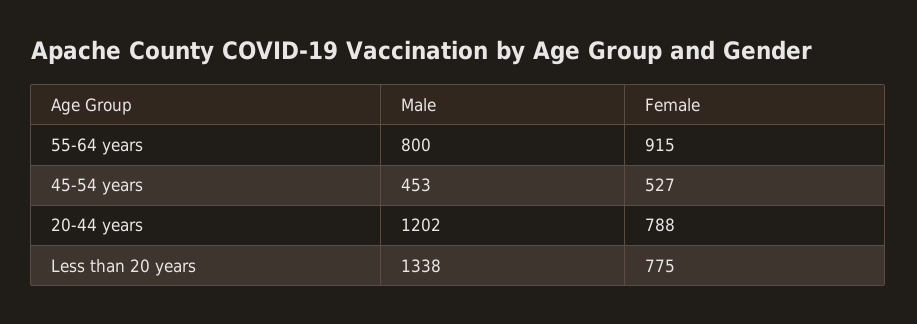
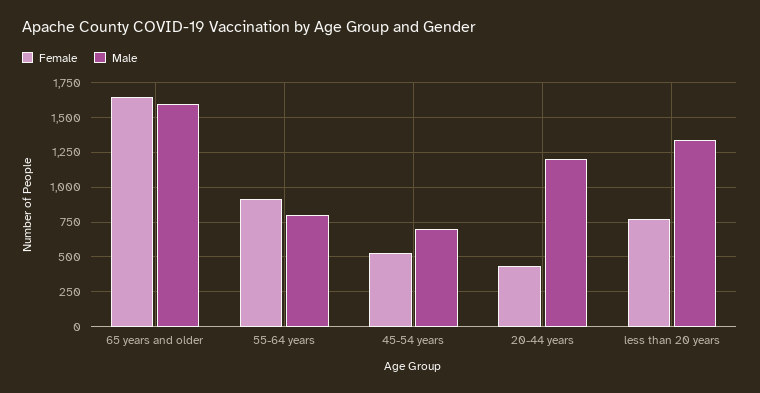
  {
    "Male": {
      "55-64 years": 800,
-     "45-54 years": 453,
+     "45-54 years": 700,
      "20-44 years": 1202,
-     "Less than 20 years": 1338
+     "Less than 20 years": 1338,
+     "65 years and older": 1600
    },
    "Female": {
      "55-64 years": 915,
      "45-54 years": 527,
-     "20-44 years": 788,
+     "20-44 years": 450,
-     "Less than 20 years": 775
+     "Less than 20 years": 775,
+     "65 years and older": 1650
    }
  }

